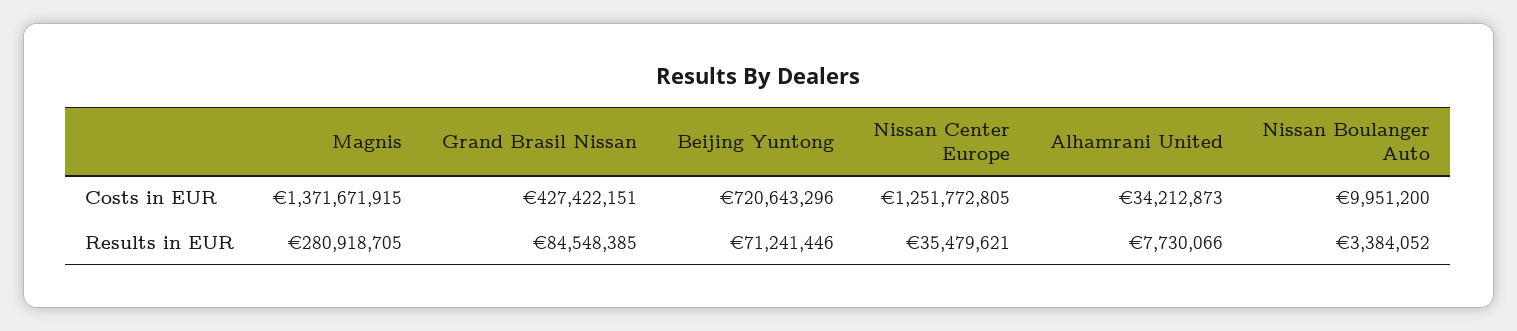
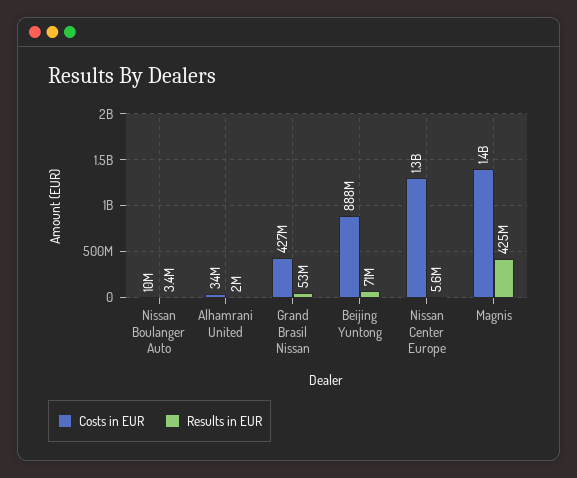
  {
    "Costs in EUR": {
      "Magnis": 1371671915,
      "Grand Brasil Nissan": 427422151,
-     "Beijing Yuntong": 720643296,
+     "Beijing Yuntong": 888000000,
      "Nissan Center Europe": 1251772805,
      "Alhamrani United": 34212873,
      "Nissan Boulanger Auto": 9951200
    },
    "Results in EUR": {
-     "Magnis": 280918705,
+     "Magnis": 425000000,
-     "Grand Brasil Nissan": 84548385,
+     "Grand Brasil Nissan": 53000000,
      "Beijing Yuntong": 71241446,
-     "Nissan Center Europe": 35479621,
+     "Nissan Center Europe": 5600000,
-     "Alhamrani United": 7730066,
+     "Alhamrani United": 2000000,
      "Nissan Boulanger Auto": 3384052
    }
  }

